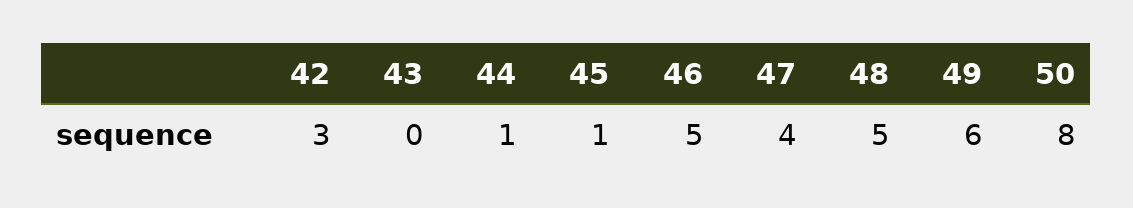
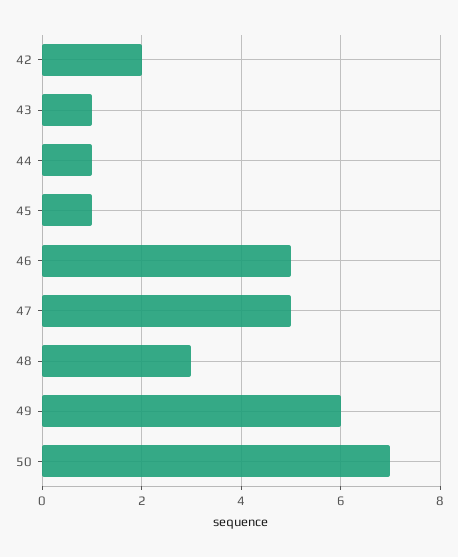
  {
-   "42": 3,
+   "42": 2,
-   "43": 0,
+   "43": 1,
    "44": 1,
    "45": 1,
    "46": 5,
-   "47": 4,
+   "47": 5,
-   "48": 5,
+   "48": 3,
    "49": 6,
-   "50": 8
+   "50": 7
  }

